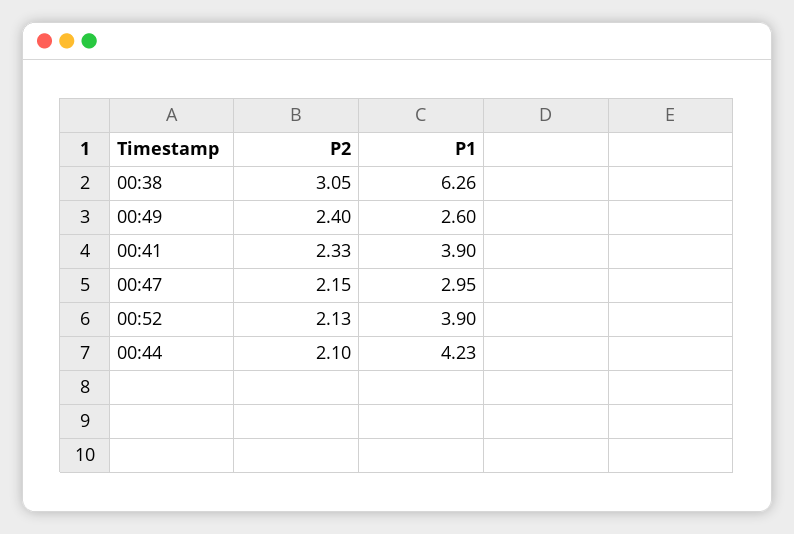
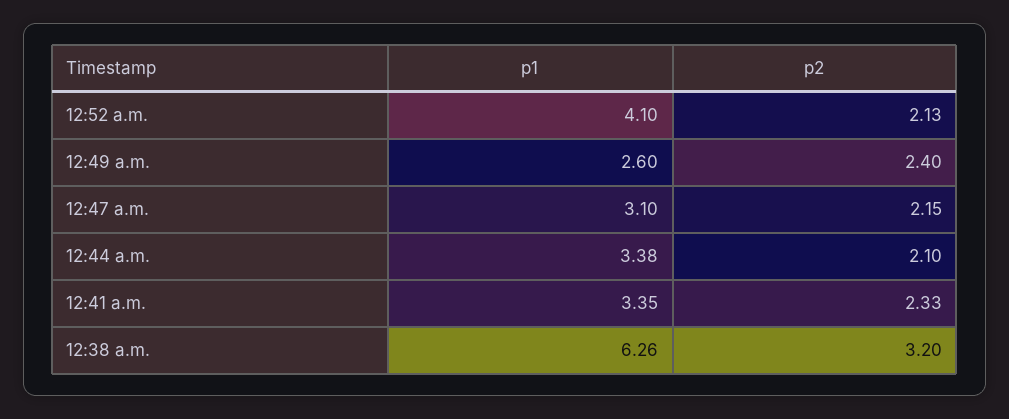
  {
    "P2": {
-     "00:38": 3.05,
+     "00:38": 3.2,
      "00:49": 2.4,
      "00:41": 2.33,
      "00:47": 2.15,
      "00:52": 2.13,
      "00:44": 2.1
    },
    "P1": {
      "00:38": 6.26,
      "00:49": 2.6,
-     "00:41": 3.9,
+     "00:41": 3.35,
-     "00:47": 2.95,
+     "00:47": 3.1,
-     "00:52": 3.9,
+     "00:52": 4.1,
-     "00:44": 4.23
+     "00:44": 3.38
    }
  }

